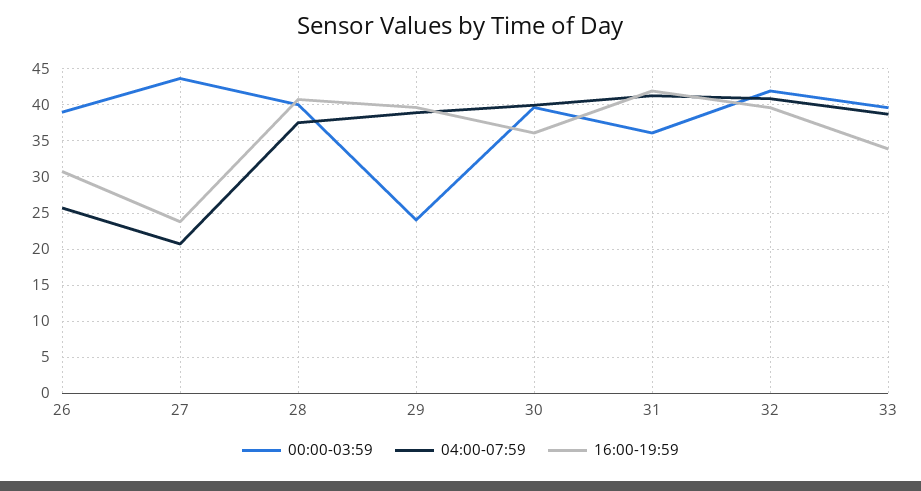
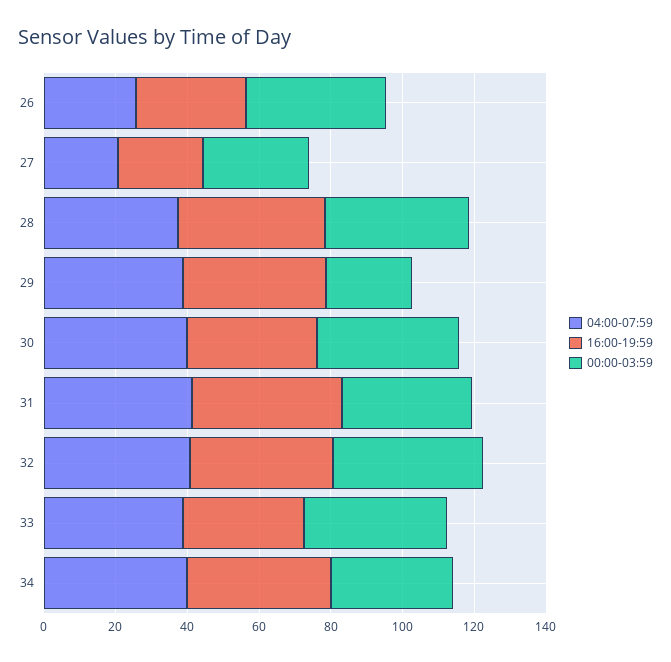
  {
    "00:00-03:59": {
      "26": 39,
-     "27": 44,
+     "27": 30,
      "28": 40,
      "29": 24,
      "30": 40,
      "31": 36,
      "32": 42,
-     "33": 40
+     "33": 40,
+     "34": 35
    },
    "04:00-07:59": {
      "26": 26,
      "27": 21,
      "28": 38,
      "29": 39,
      "30": 40,
      "31": 41,
      "32": 41,
-     "33": 39
+     "33": 39,
+     "34": 40
    },
    "16:00-19:59": {
      "26": 31,
      "27": 24,
      "28": 41,
      "29": 40,
      "30": 36,
      "31": 42,
      "32": 40,
-     "33": 34
+     "33": 34,
+     "34": 40
    }
  }

